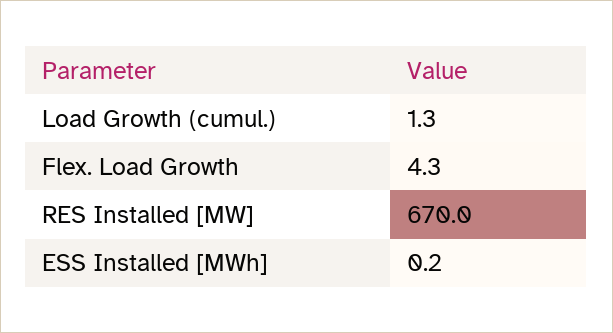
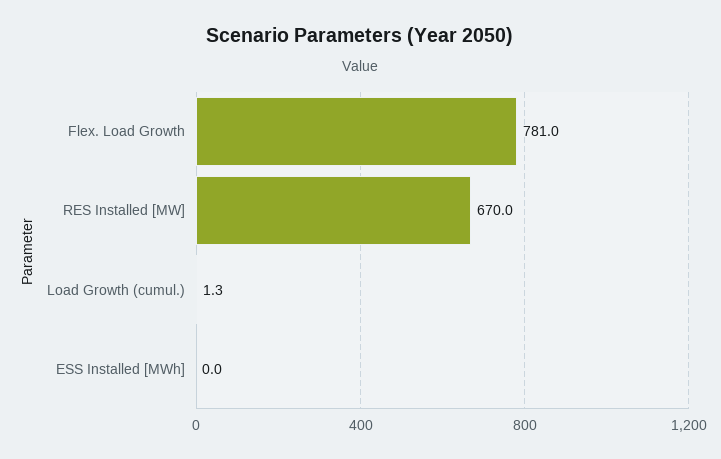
  {
    "Load Growth (cumul.)": 1.3,
-   "Flex. Load Growth": 4.3,
+   "Flex. Load Growth": 781,
    "RES Installed [MW]": 670,
-   "ESS Installed [MWh]": 0.2
+   "ESS Installed [MWh]": 0
  }

